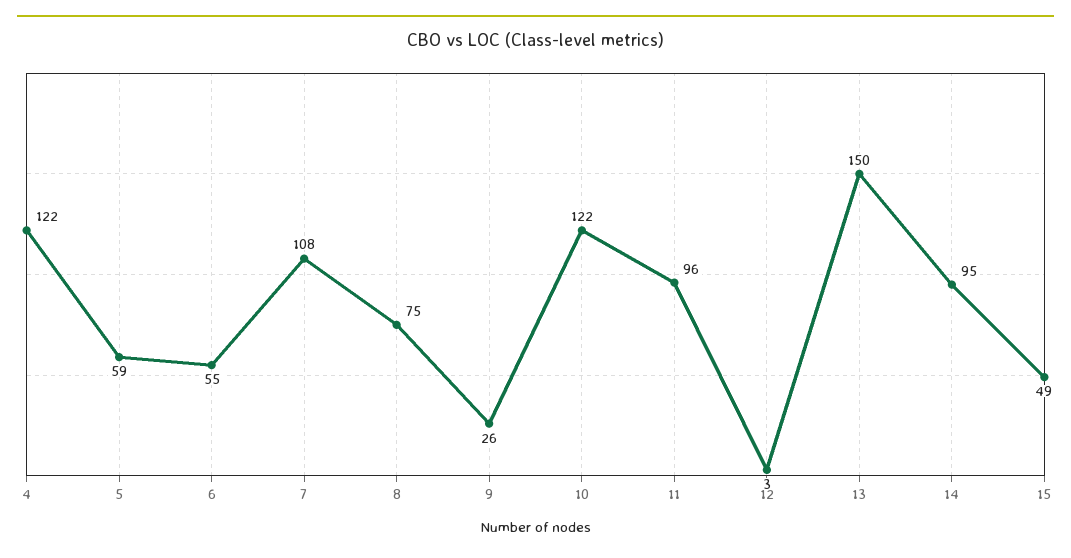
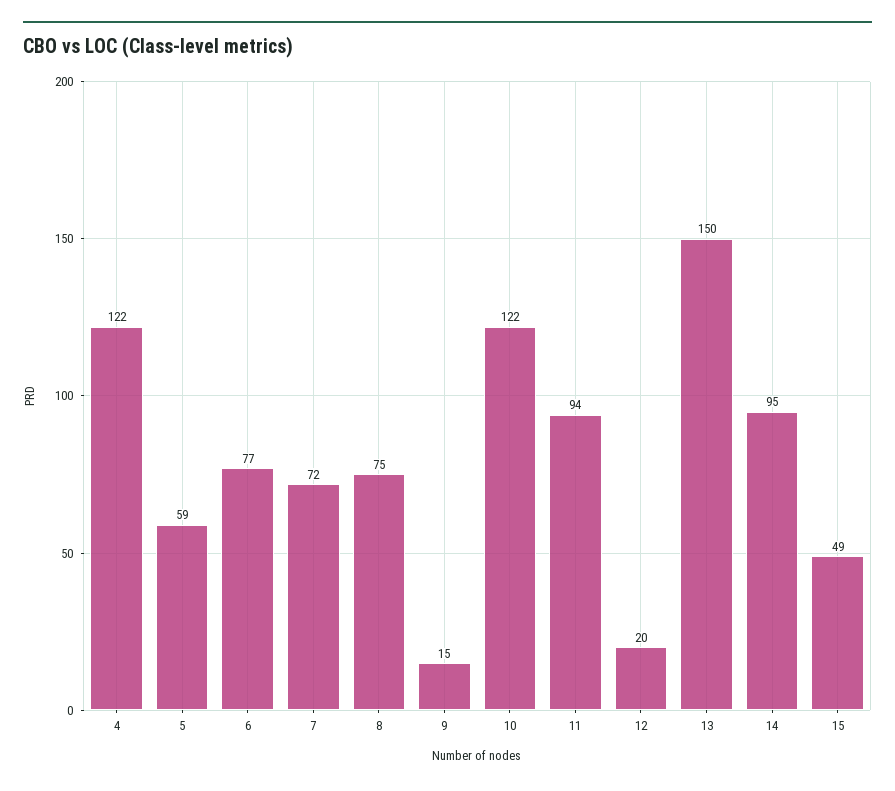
  {
    "4": 122,
    "5": 59,
-   "6": 55,
+   "6": 77,
-   "7": 108,
+   "7": 72,
    "8": 75,
-   "9": 26,
+   "9": 15,
    "10": 122,
-   "11": 96,
+   "11": 94,
-   "12": 3,
+   "12": 20,
    "13": 150,
    "14": 95,
    "15": 49
  }

